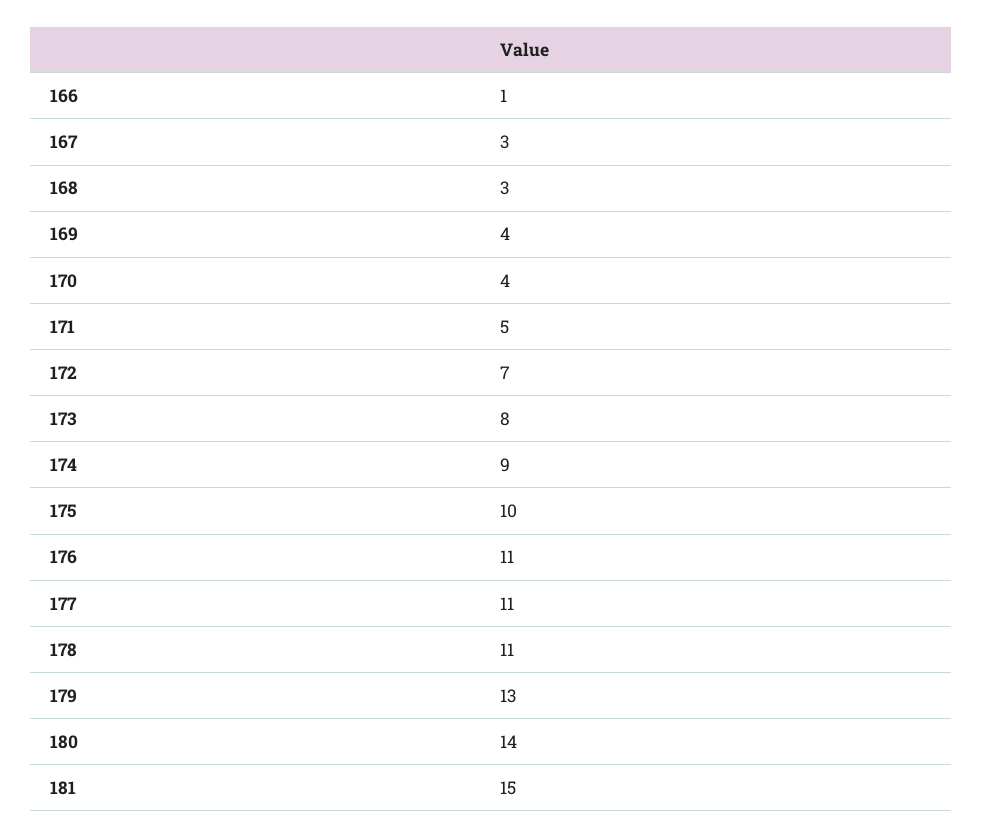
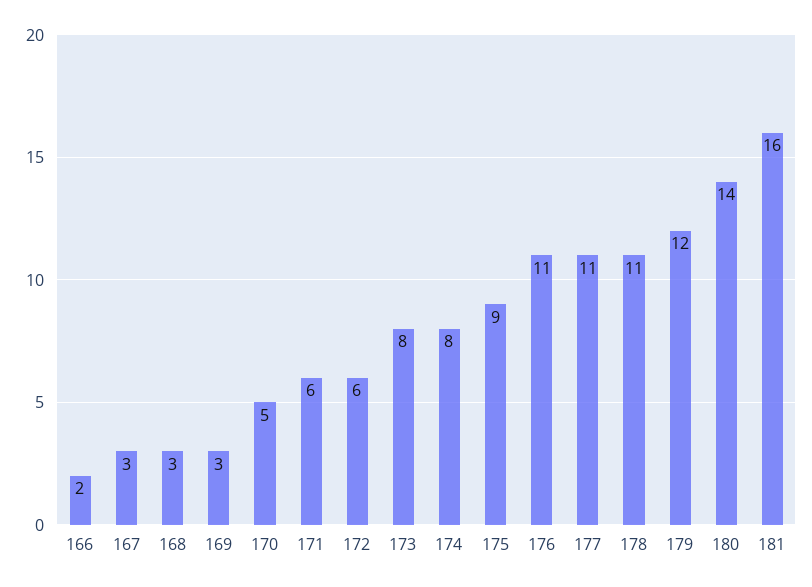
  {
-   "166": 1,
+   "166": 2,
    "167": 3,
    "168": 3,
-   "169": 4,
+   "169": 3,
-   "170": 4,
+   "170": 5,
-   "171": 5,
+   "171": 6,
-   "172": 7,
+   "172": 6,
    "173": 8,
-   "174": 9,
+   "174": 8,
-   "175": 10,
+   "175": 9,
    "176": 11,
    "177": 11,
    "178": 11,
-   "179": 13,
+   "179": 12,
    "180": 14,
-   "181": 15
+   "181": 16
  }

